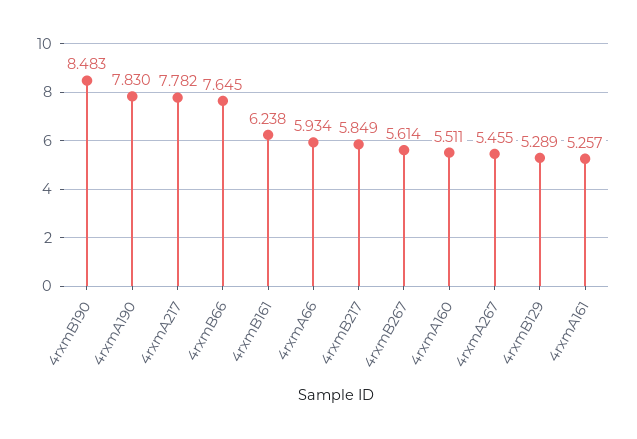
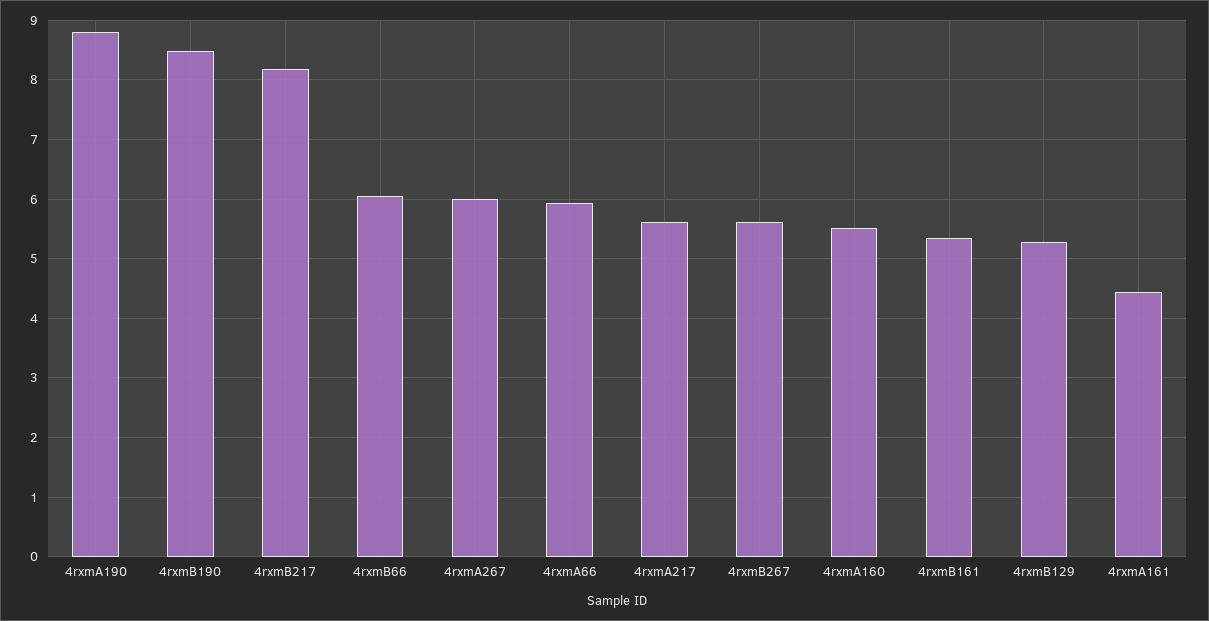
  {
    "4rxmB190": 8.483,
-   "4rxmA190": 7.83,
+   "4rxmA190": 8.8,
-   "4rxmA217": 7.782,
+   "4rxmA217": 5.6,
-   "4rxmB66": 7.645,
+   "4rxmB66": 6,
-   "4rxmB161": 6.238,
+   "4rxmB161": 5.4,
    "4rxmA66": 5.934,
-   "4rxmB217": 5.849,
+   "4rxmB217": 8.2,
    "4rxmB267": 5.614,
    "4rxmA160": 5.511,
-   "4rxmA267": 5.455,
+   "4rxmA267": 6,
    "4rxmB129": 5.289,
-   "4rxmA161": 5.257
+   "4rxmA161": 4.4
  }

